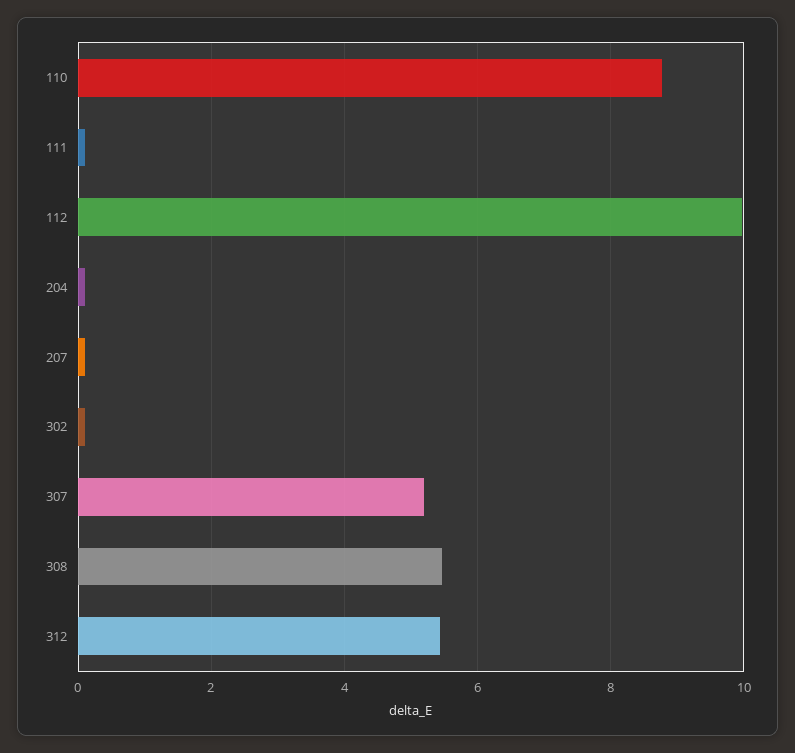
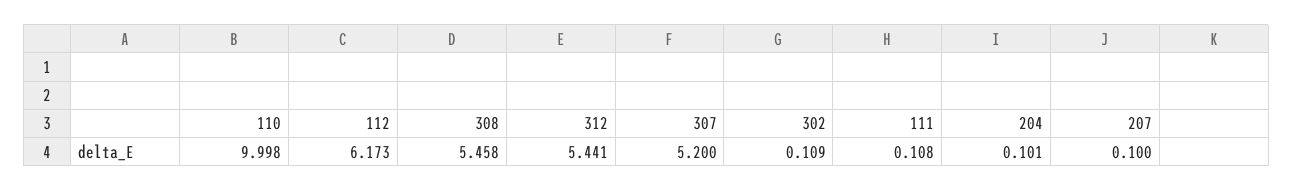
  {
-   "110": 8.8,
+   "110": 9.998,
    "111": 0.108,
-   "112": 10,
+   "112": 6.173,
    "204": 0.101,
    "207": 0.1,
    "302": 0.109,
    "307": 5.2,
    "308": 5.458,
    "312": 5.441
  }

